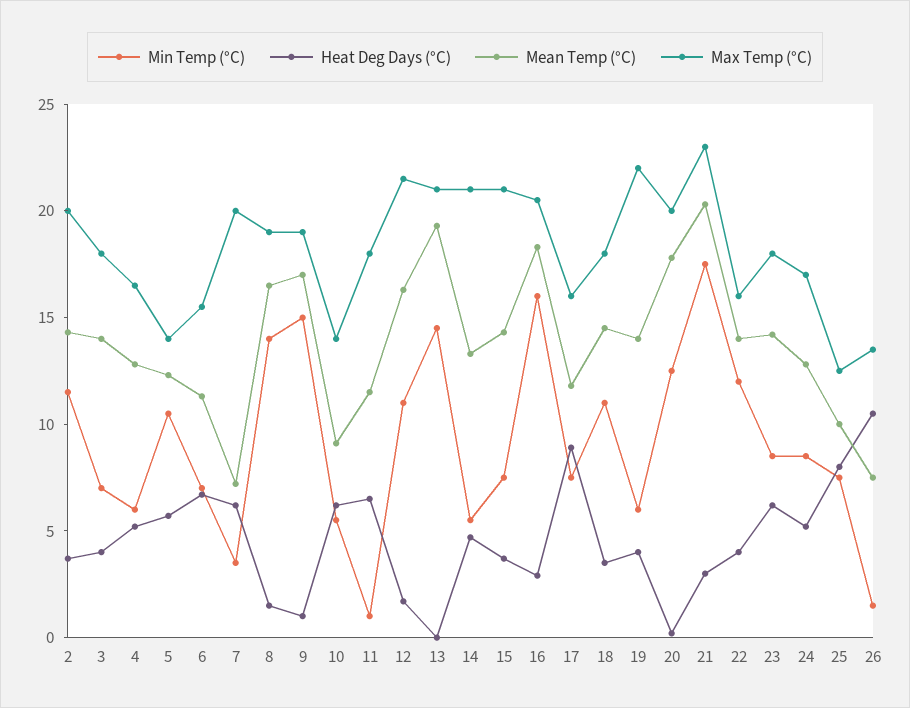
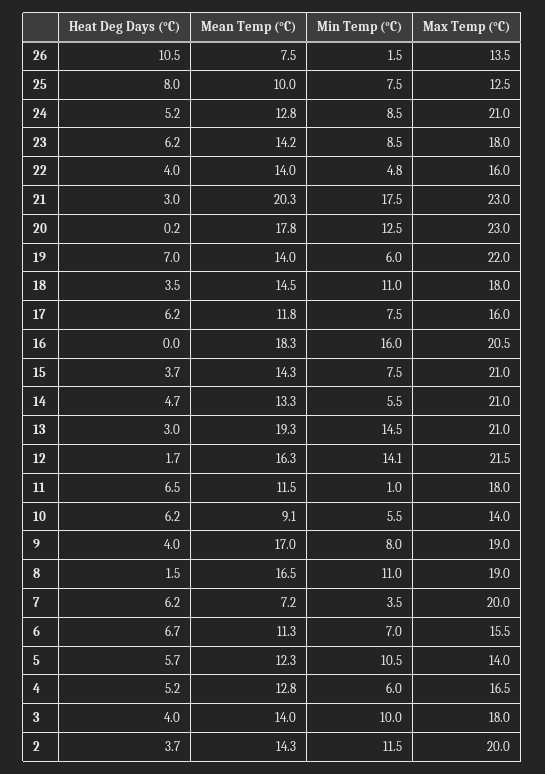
  {
    "Min Temp (°C)": {
      "2": 11.5,
-     "3": 7,
+     "3": 10,
      "4": 6,
      "5": 10.5,
      "6": 7,
      "7": 3.5,
-     "8": 14,
+     "8": 11,
-     "9": 15,
+     "9": 8,
      "10": 5.5,
      "11": 1,
-     "12": 11,
+     "12": 14.1,
      "13": 14.5,
      "14": 5.5,
      "15": 7.5,
      "16": 16,
      "17": 7.5,
      "18": 11,
      "19": 6,
      "20": 12.5,
      "21": 17.5,
-     "22": 12,
+     "22": 4.8,
      "23": 8.5,
      "24": 8.5,
      "25": 7.5,
      "26": 1.5
    },
    "Heat Deg Days (°C)": {
      "2": 3.7,
      "3": 4,
      "4": 5.2,
      "5": 5.7,
      "6": 6.7,
      "7": 6.2,
      "8": 1.5,
-     "9": 1,
+     "9": 4,
      "10": 6.2,
      "11": 6.5,
      "12": 1.7,
-     "13": 0,
+     "13": 3,
      "14": 4.7,
      "15": 3.7,
-     "16": 3,
+     "16": 0,
-     "17": 9,
+     "17": 6.2,
      "18": 3.5,
-     "19": 4,
+     "19": 7,
      "20": 0.2,
      "21": 3,
      "22": 4,
      "23": 6.2,
      "24": 5.2,
      "25": 8,
      "26": 10.5
    },
    "Mean Temp (°C)": {
      "2": 14.3,
      "3": 14,
      "4": 12.8,
      "5": 12.3,
      "6": 11.3,
      "7": 7.2,
      "8": 16.5,
      "9": 17,
      "10": 9.1,
      "11": 11.5,
      "12": 16.3,
      "13": 19.3,
      "14": 13.3,
      "15": 14.3,
      "16": 18.3,
      "17": 11.8,
      "18": 14.5,
      "19": 14,
      "20": 17.8,
      "21": 20.3,
      "22": 14,
      "23": 14.2,
      "24": 12.8,
      "25": 10,
      "26": 7.5
    },
    "Max Temp (°C)": {
      "2": 20,
      "3": 18,
      "4": 16.5,
      "5": 14,
      "6": 15.5,
      "7": 20,
      "8": 19,
      "9": 19,
      "10": 14,
      "11": 18,
      "12": 21.5,
      "13": 21,
      "14": 21,
      "15": 21,
      "16": 20.5,
      "17": 16,
      "18": 18,
      "19": 22,
-     "20": 20,
+     "20": 23,
      "21": 23,
      "22": 16,
      "23": 18,
-     "24": 17,
+     "24": 21,
      "25": 12.5,
      "26": 13.5
    }
  }

